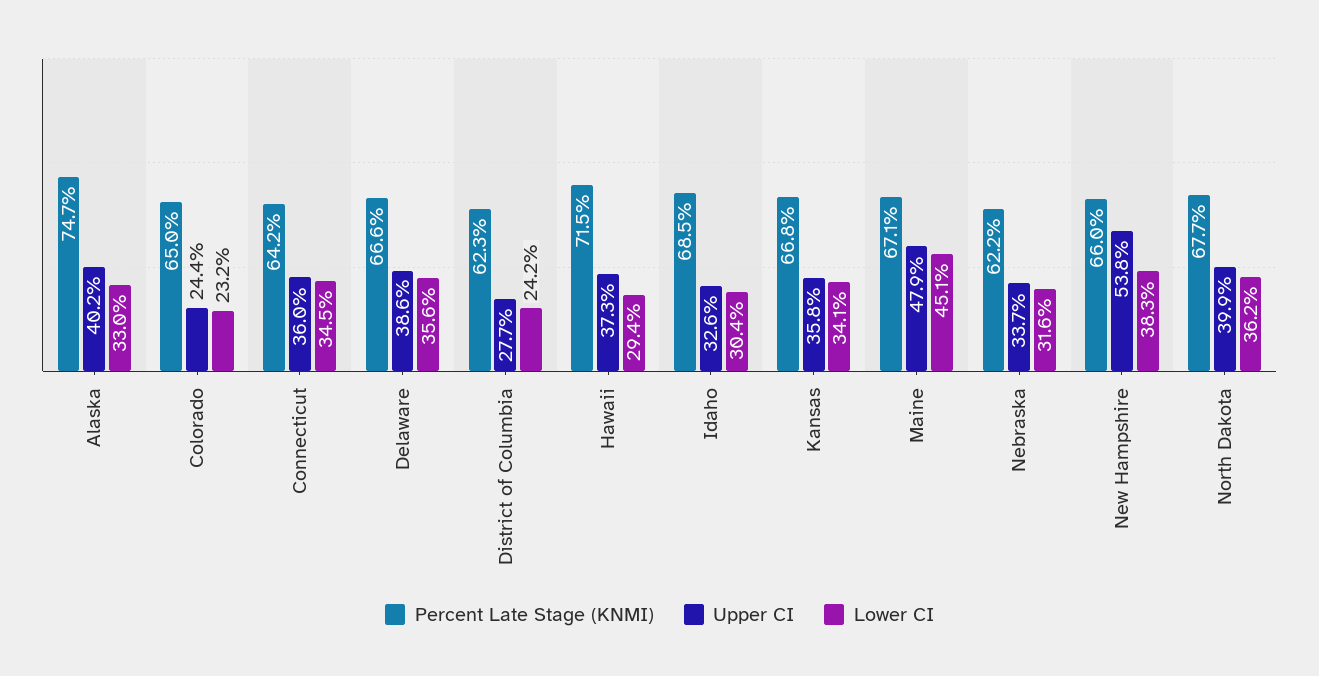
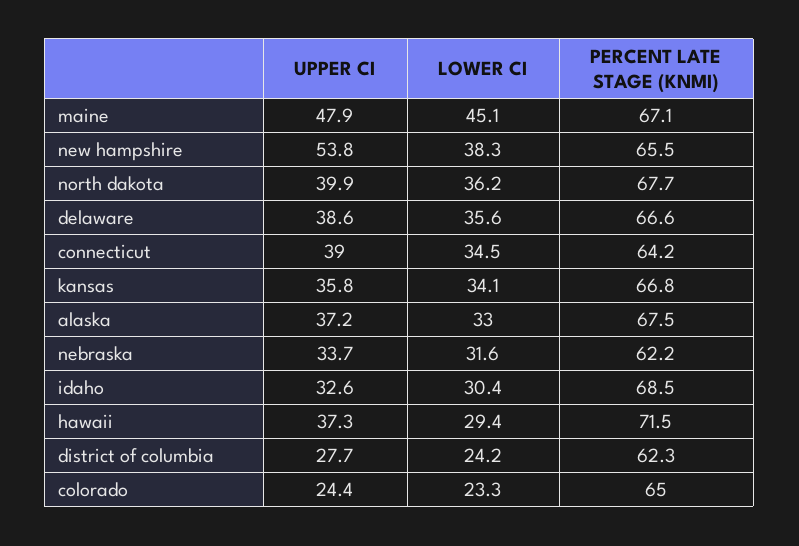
  {
    "Percent Late Stage (KNMI)": {
-     "Alaska": 74.7,
+     "Alaska": 67.5,
      "Colorado": 65,
      "Connecticut": 64.2,
      "Delaware": 66.6,
      "District of Columbia": 62.3,
      "Hawaii": 71.5,
      "Idaho": 68.5,
      "Kansas": 66.8,
      "Maine": 67.1,
      "Nebraska": 62.2,
-     "New Hampshire": 66,
+     "New Hampshire": 65.5,
      "North Dakota": 67.7
    },
    "Upper CI": {
-     "Alaska": 40.2,
+     "Alaska": 37.2,
      "Colorado": 24.4,
-     "Connecticut": 36,
+     "Connecticut": 39,
      "Delaware": 38.6,
      "District of Columbia": 27.7,
      "Hawaii": 37.3,
      "Idaho": 32.6,
      "Kansas": 35.8,
      "Maine": 47.9,
      "Nebraska": 33.7,
      "New Hampshire": 53.8,
      "North Dakota": 39.9
    },
    "Lower CI": {
      "Alaska": 33,
-     "Colorado": 23.2,
+     "Colorado": 23.3,
      "Connecticut": 34.5,
      "Delaware": 35.6,
      "District of Columbia": 24.2,
      "Hawaii": 29.4,
      "Idaho": 30.4,
      "Kansas": 34.1,
      "Maine": 45.1,
      "Nebraska": 31.6,
      "New Hampshire": 38.3,
      "North Dakota": 36.2
    }
  }

